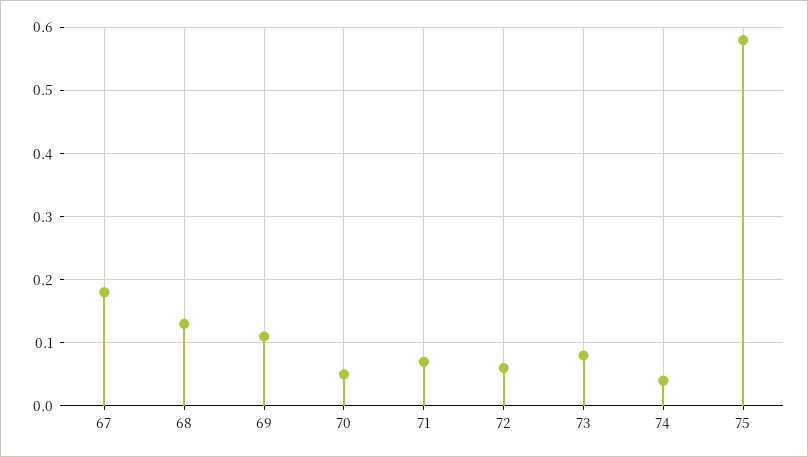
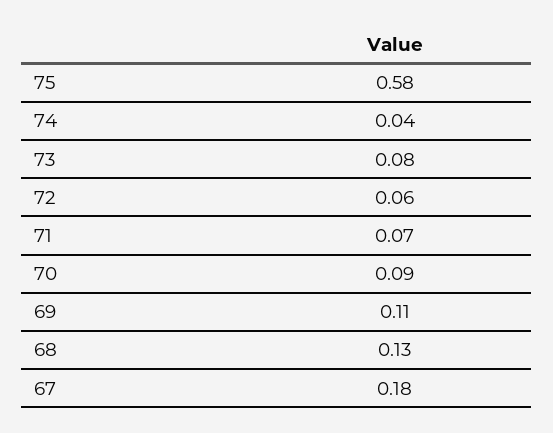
  {
    "67": 0.18,
    "68": 0.13,
    "69": 0.11,
-   "70": 0.05,
+   "70": 0.09,
    "71": 0.07,
    "72": 0.06,
    "73": 0.08,
    "74": 0.04,
    "75": 0.58
  }

